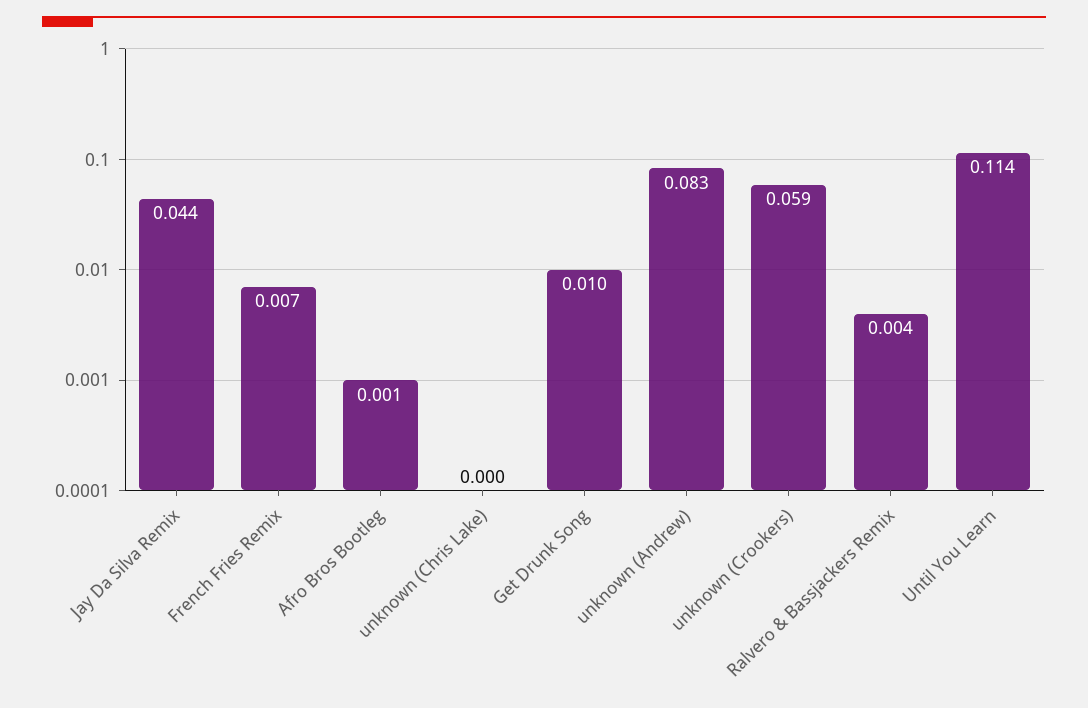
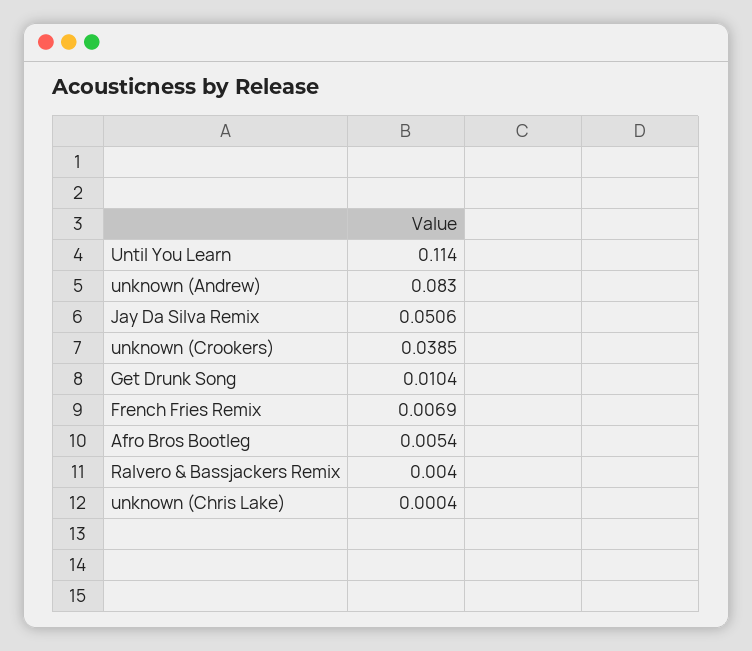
  {
-   "Jay Da Silva Remix": 0.044,
+   "Jay Da Silva Remix": 0.0506,
    "French Fries Remix": 0.0069,
-   "Afro Bros Bootleg": 0.001,
+   "Afro Bros Bootleg": 0.0054,
    "unknown (Chris Lake)": 0.0004,
    "Get Drunk Song": 0.0104,
    "unknown (Andrew)": 0.083,
-   "unknown (Crookers)": 0.059,
+   "unknown (Crookers)": 0.0385,
    "Ralvero & Bassjackers Remix": 0.004,
    "Until You Learn": 0.114
  }

